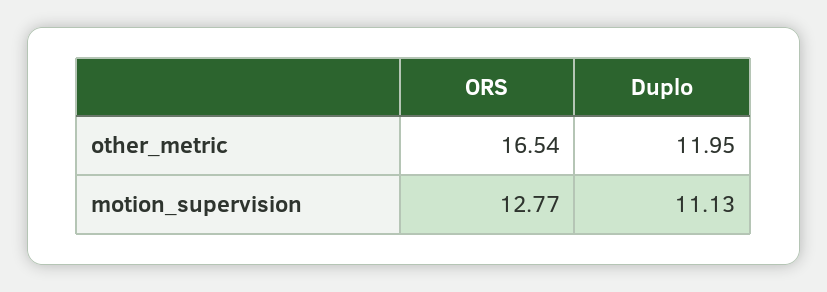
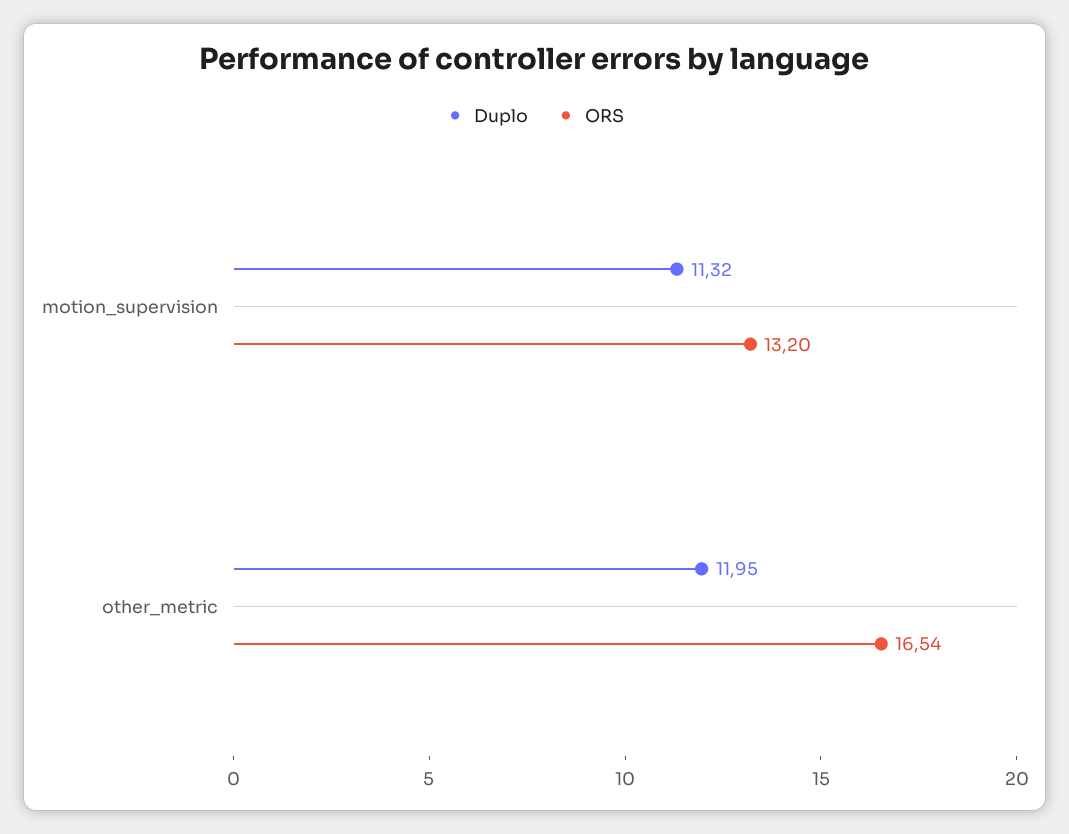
  {
    "ORS": {
      "other_metric": 16.54,
-     "motion_supervision": 12.77
+     "motion_supervision": 13.2
    },
    "Duplo": {
      "other_metric": 11.95,
-     "motion_supervision": 11.13
+     "motion_supervision": 11.32
    }
  }

